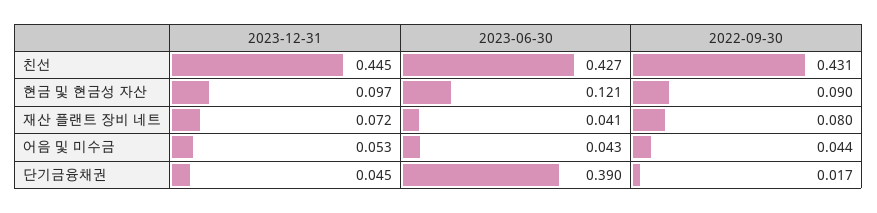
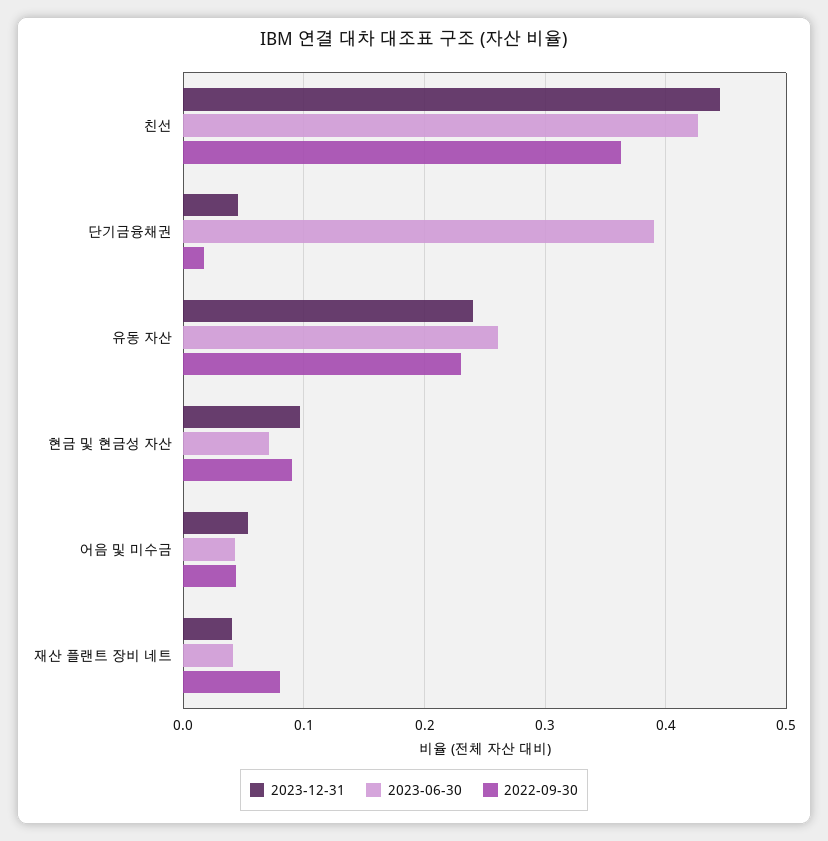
  {
    "2023-12-31": {
      "친선": 0.445,
      "현금 및 현금성 자산": 0.097,
-     "재산 플랜트 장비 네트": 0.072,
+     "재산 플랜트 장비 네트": 0.04,
      "어음 및 미수금": 0.053,
-     "단기금융채권": 0.045
+     "단기금융채권": 0.045,
+     "유동 자산": 0.24
    },
    "2023-06-30": {
      "친선": 0.427,
-     "현금 및 현금성 자산": 0.121,
+     "현금 및 현금성 자산": 0.07,
      "재산 플랜트 장비 네트": 0.041,
      "어음 및 미수금": 0.043,
-     "단기금융채권": 0.39
+     "단기금융채권": 0.39,
+     "유동 자산": 0.26
    },
    "2022-09-30": {
-     "친선": 0.431,
+     "친선": 0.36,
      "현금 및 현금성 자산": 0.09,
      "재산 플랜트 장비 네트": 0.08,
      "어음 및 미수금": 0.044,
-     "단기금융채권": 0.017
+     "단기금융채권": 0.017,
+     "유동 자산": 0.23
    }
  }

